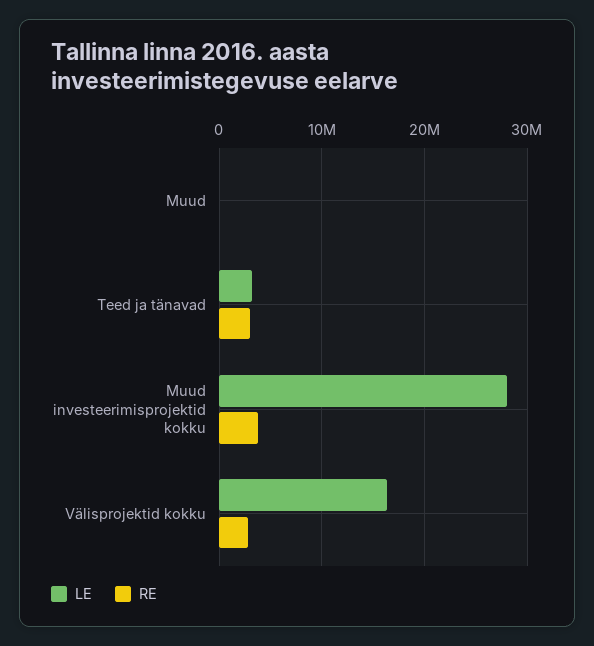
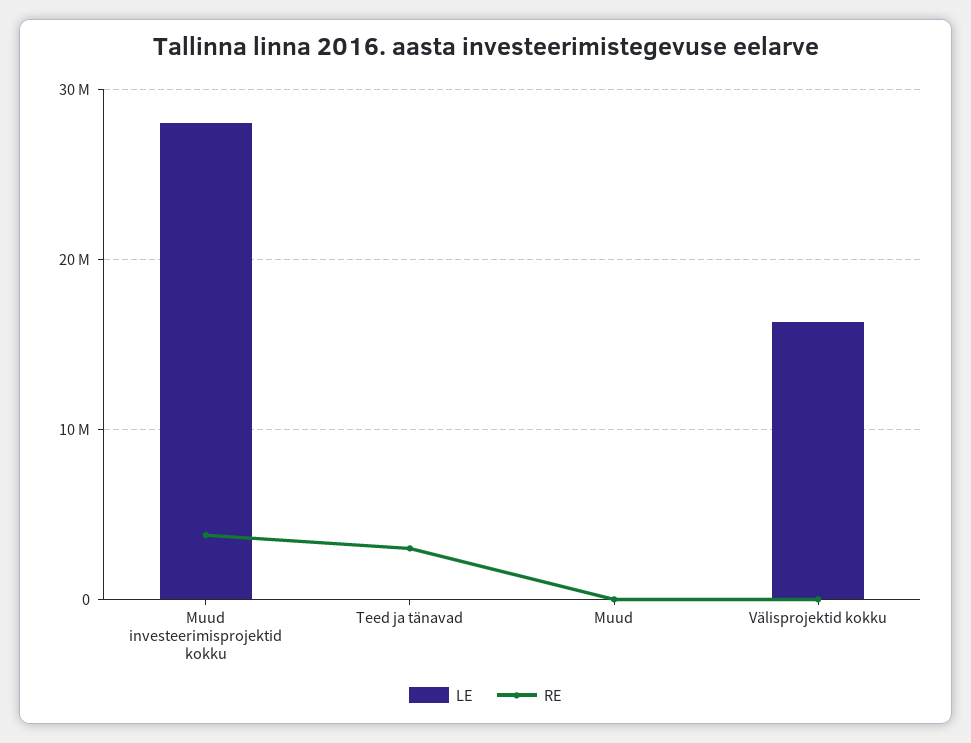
  {
    "LE": {
      "Muud": 0,
-     "Teed ja tänavad": 3000000,
+     "Teed ja tänavad": 0,
      "Muud investeerimisprojektid kokku": 28000000,
      "Välisprojektid kokku": 16000000
    },
    "RE": {
      "Muud": 0,
      "Teed ja tänavad": 3000000,
      "Muud investeerimisprojektid kokku": 4000000,
-     "Välisprojektid kokku": 3000000
+     "Välisprojektid kokku": 0
    }
  }

